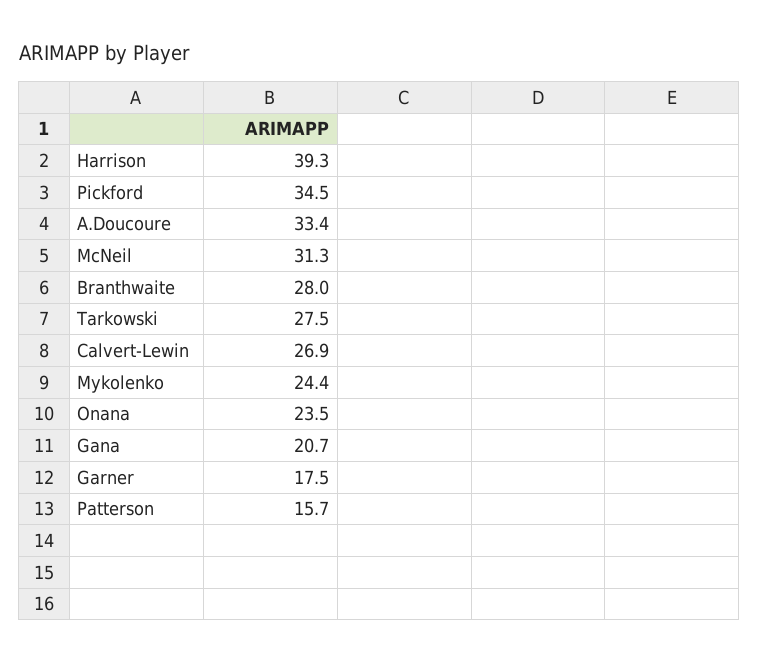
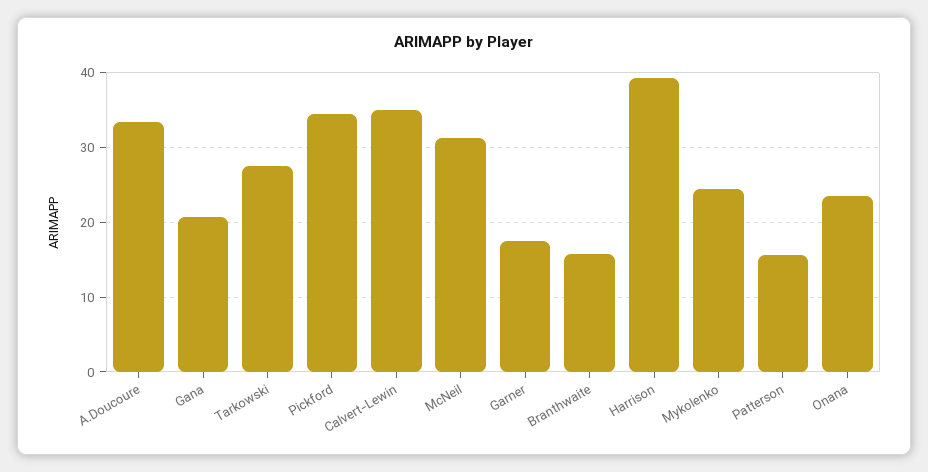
  {
    "Harrison": 39.3,
    "Pickford": 34.5,
    "A.Doucoure": 33.4,
    "McNeil": 31.3,
-   "Branthwaite": 28,
+   "Branthwaite": 16,
    "Tarkowski": 27.5,
-   "Calvert-Lewin": 26.9,
+   "Calvert-Lewin": 35,
    "Mykolenko": 24.4,
    "Onana": 23.5,
    "Gana": 20.7,
    "Garner": 17.5,
    "Patterson": 15.7
  }

